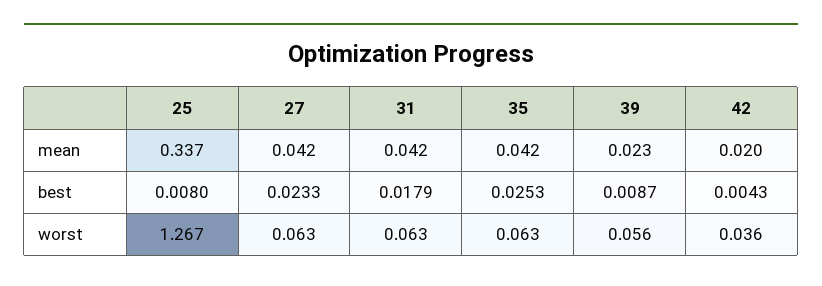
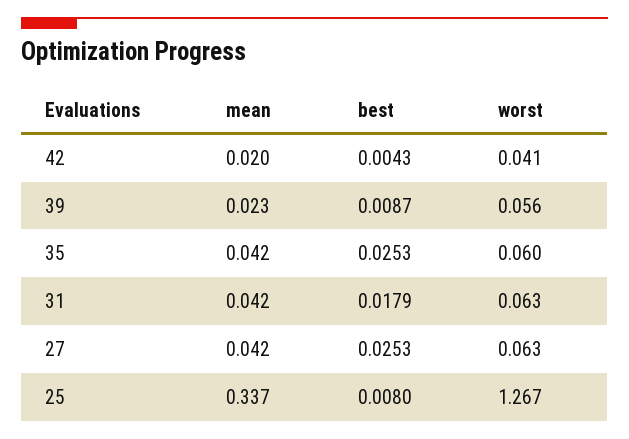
  {
    "25": {
      "mean": 0.337,
      "best": 0.008,
      "worst": 1.267
    },
    "27": {
      "mean": 0.042,
-     "best": 0.0233,
+     "best": 0.0253,
      "worst": 0.063
    },
    "31": {
      "mean": 0.042,
      "best": 0.0179,
      "worst": 0.063
    },
    "35": {
      "mean": 0.042,
      "best": 0.0253,
-     "worst": 0.063
+     "worst": 0.06
    },
    "39": {
      "mean": 0.023,
      "best": 0.0087,
      "worst": 0.056
    },
    "42": {
      "mean": 0.02,
      "best": 0.0043,
-     "worst": 0.036
+     "worst": 0.041
    }
  }

